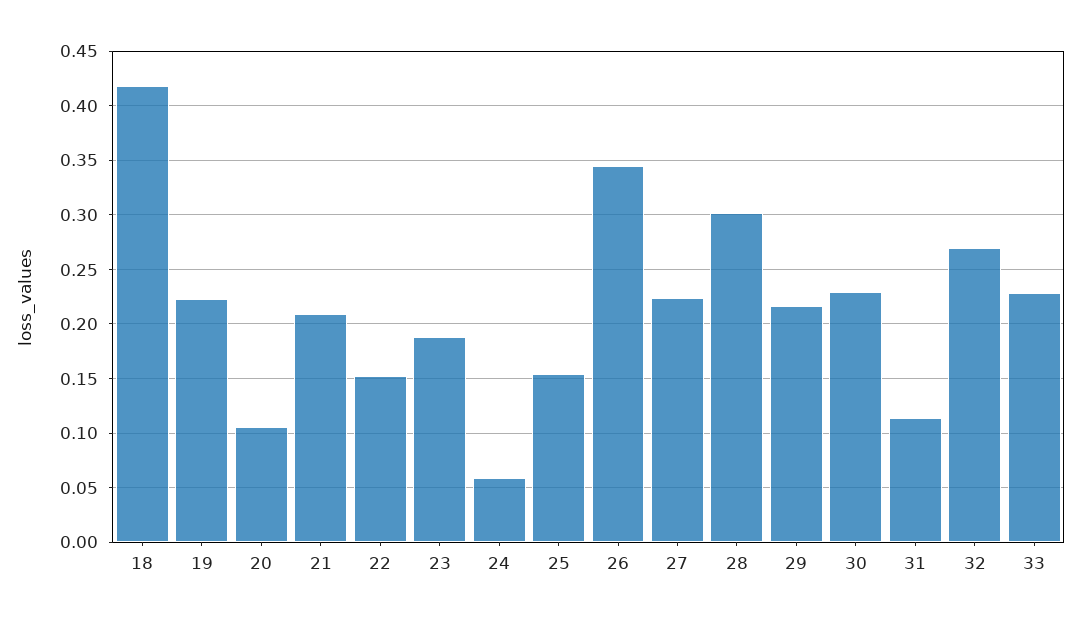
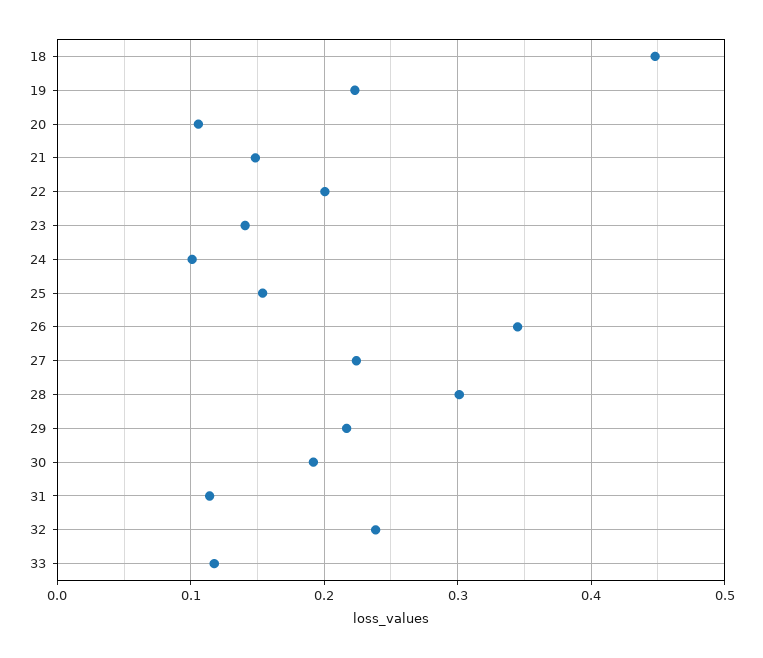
  {
-   "18": 0.42,
+   "18": 0.45,
    "19": 0.22,
    "20": 0.11,
-   "21": 0.21,
+   "21": 0.15,
-   "22": 0.15,
+   "22": 0.2,
-   "23": 0.19,
+   "23": 0.14,
-   "24": 0.06,
+   "24": 0.1,
    "25": 0.15,
    "26": 0.35,
    "27": 0.22,
    "28": 0.3,
    "29": 0.22,
-   "30": 0.23,
+   "30": 0.19,
    "31": 0.11,
-   "32": 0.27,
+   "32": 0.24,
-   "33": 0.23
+   "33": 0.12
  }

